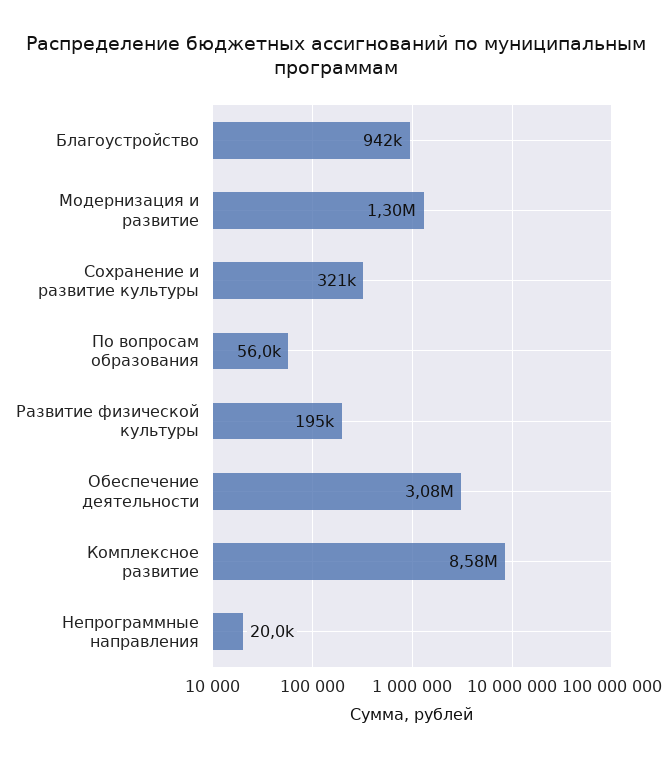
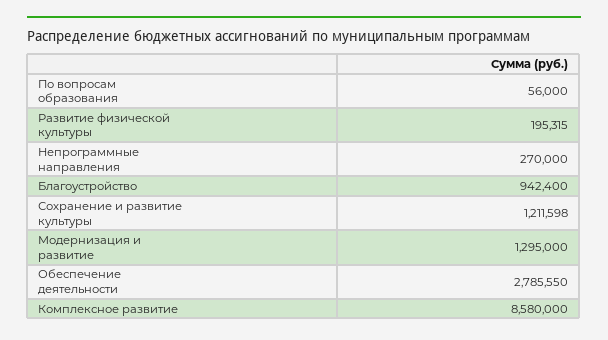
  {
    "Благоустройство": 942400,
    "Модернизация и развитие": 1295000,
-   "Сохранение и развитие культуры": 321000,
+   "Сохранение и развитие культуры": 1211598,
    "По вопросам образования": 56000,
    "Развитие физической культуры": 195315,
-   "Обеспечение деятельности": 3080000,
+   "Обеспечение деятельности": 2785550,
    "Комплексное развитие": 8580000,
-   "Непрограммные направления": 20000
+   "Непрограммные направления": 270000
  }

